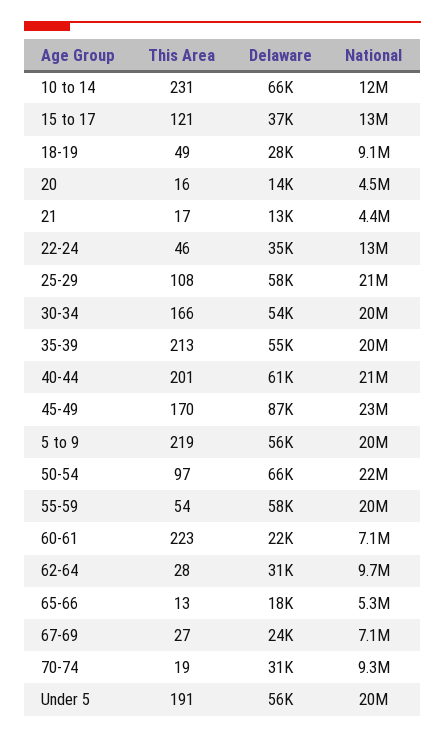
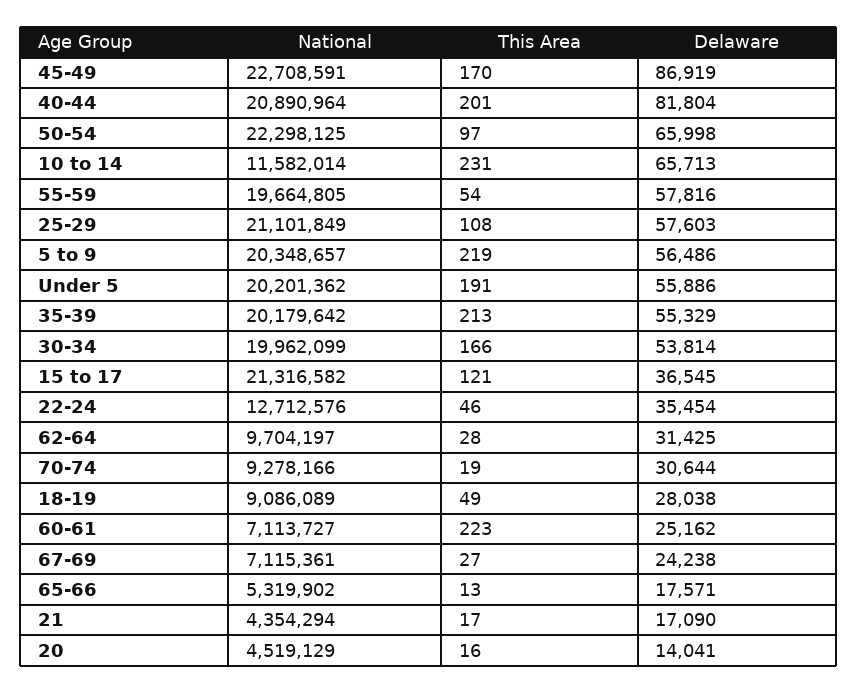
  {
    "This Area": {
      "10 to 14": 231,
      "15 to 17": 121,
      "18-19": 49,
      "20": 16,
      "21": 17,
      "22-24": 46,
      "25-29": 108,
      "30-34": 166,
      "35-39": 213,
      "40-44": 201,
      "45-49": 170,
      "5 to 9": 219,
      "50-54": 97,
      "55-59": 54,
      "60-61": 223,
      "62-64": 28,
      "65-66": 13,
      "67-69": 27,
      "70-74": 19,
      "Under 5": 191
    },
    "Delaware": {
      "10 to 14": 65713,
      "15 to 17": 36545,
      "18-19": 28038,
      "20": 14041,
-     "21": 13000,
+     "21": 17090,
      "22-24": 35454,
      "25-29": 57603,
      "30-34": 53814,
      "35-39": 55329,
-     "40-44": 61000,
+     "40-44": 81804,
      "45-49": 86919,
      "5 to 9": 56486,
      "50-54": 65998,
      "55-59": 57816,
-     "60-61": 22000,
+     "60-61": 25162,
      "62-64": 31425,
      "65-66": 17571,
      "67-69": 24238,
      "70-74": 30644,
      "Under 5": 55886
    },
    "National": {
      "10 to 14": 11582014,
-     "15 to 17": 13000000,
+     "15 to 17": 21316582,
      "18-19": 9086089,
      "20": 4519129,
      "21": 4354294,
      "22-24": 12712576,
      "25-29": 21101849,
      "30-34": 19962099,
      "35-39": 20179642,
      "40-44": 20890964,
      "45-49": 22708591,
      "5 to 9": 20348657,
      "50-54": 22298125,
      "55-59": 19664805,
      "60-61": 7113727,
      "62-64": 9704197,
      "65-66": 5319902,
      "67-69": 7115361,
      "70-74": 9278166,
      "Under 5": 20201362
    }
  }

